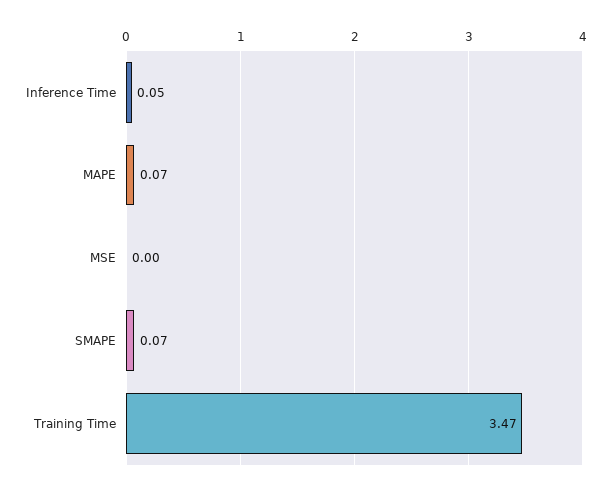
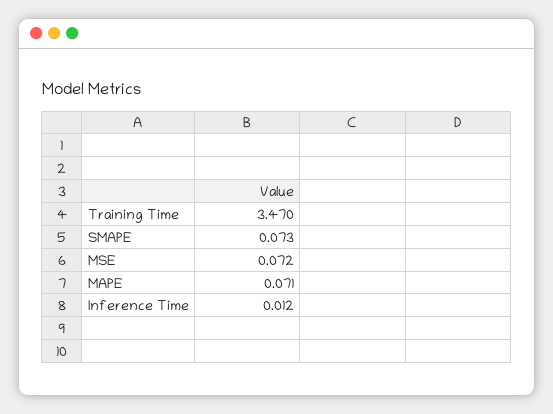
  {
-   "Inference Time": 0.05,
+   "Inference Time": 0.012,
    "MAPE": 0.071,
-   "MSE": 0,
+   "MSE": 0.072,
    "SMAPE": 0.073,
    "Training Time": 3.47
  }

